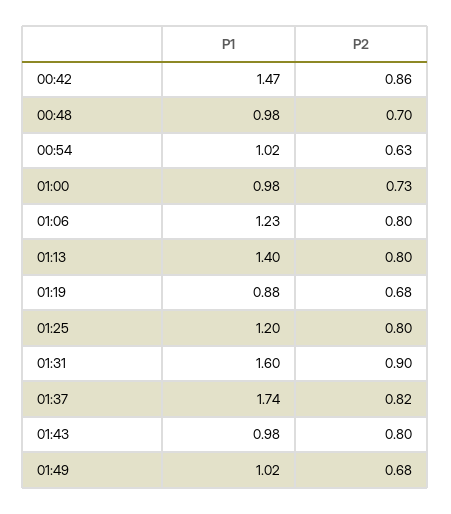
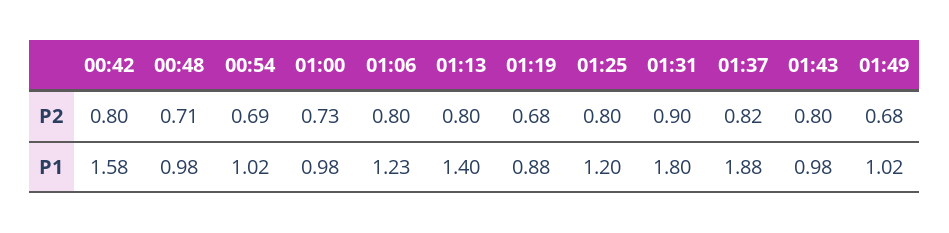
  {
    "P1": {
-     "00:42": 1.47,
+     "00:42": 1.58,
      "00:48": 0.98,
      "00:54": 1.02,
      "01:00": 0.98,
      "01:06": 1.23,
      "01:13": 1.4,
      "01:19": 0.88,
      "01:25": 1.2,
-     "01:31": 1.6,
+     "01:31": 1.8,
-     "01:37": 1.74,
+     "01:37": 1.88,
      "01:43": 0.98,
      "01:49": 1.02
    },
    "P2": {
-     "00:42": 0.86,
+     "00:42": 0.8,
-     "00:48": 0.7,
+     "00:48": 0.71,
-     "00:54": 0.63,
+     "00:54": 0.69,
      "01:00": 0.73,
      "01:06": 0.8,
      "01:13": 0.8,
      "01:19": 0.68,
      "01:25": 0.8,
      "01:31": 0.9,
      "01:37": 0.82,
      "01:43": 0.8,
      "01:49": 0.68
    }
  }

